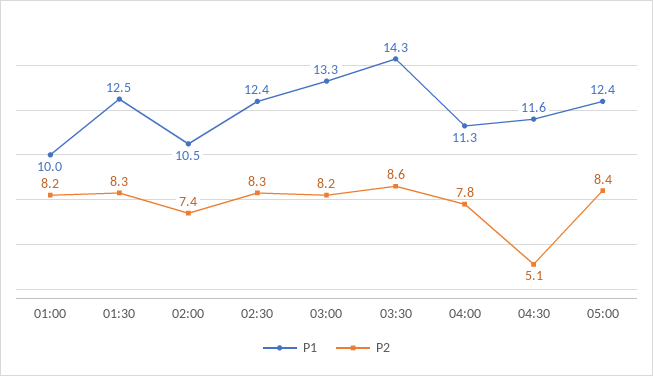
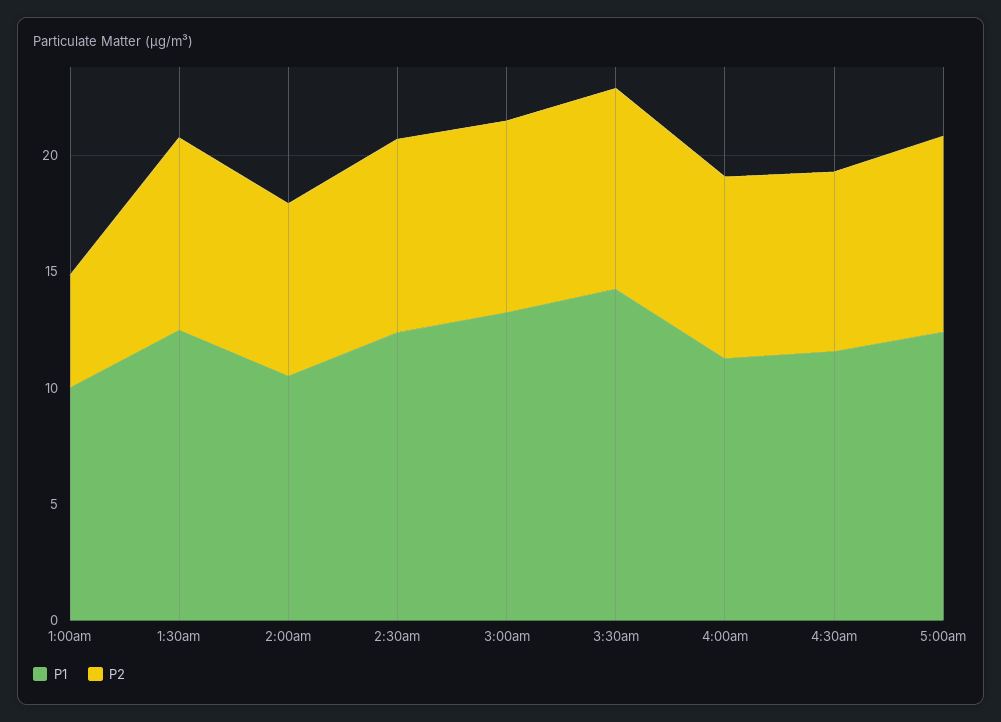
  {
    "P1": {
      "01:00": 10,
      "01:30": 12.5,
      "02:00": 10.5,
      "02:30": 12.4,
      "03:00": 13.3,
      "03:30": 14.3,
      "04:00": 11.3,
      "04:30": 11.6,
      "05:00": 12.4
    },
    "P2": {
-     "01:00": 8.2,
+     "01:00": 5,
      "01:30": 8.3,
      "02:00": 7.4,
      "02:30": 8.3,
      "03:00": 8.2,
      "03:30": 8.6,
      "04:00": 7.8,
-     "04:30": 5.1,
+     "04:30": 8,
      "05:00": 8.4
    }
  }

